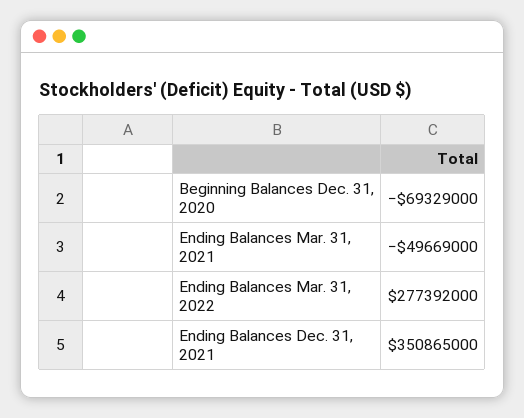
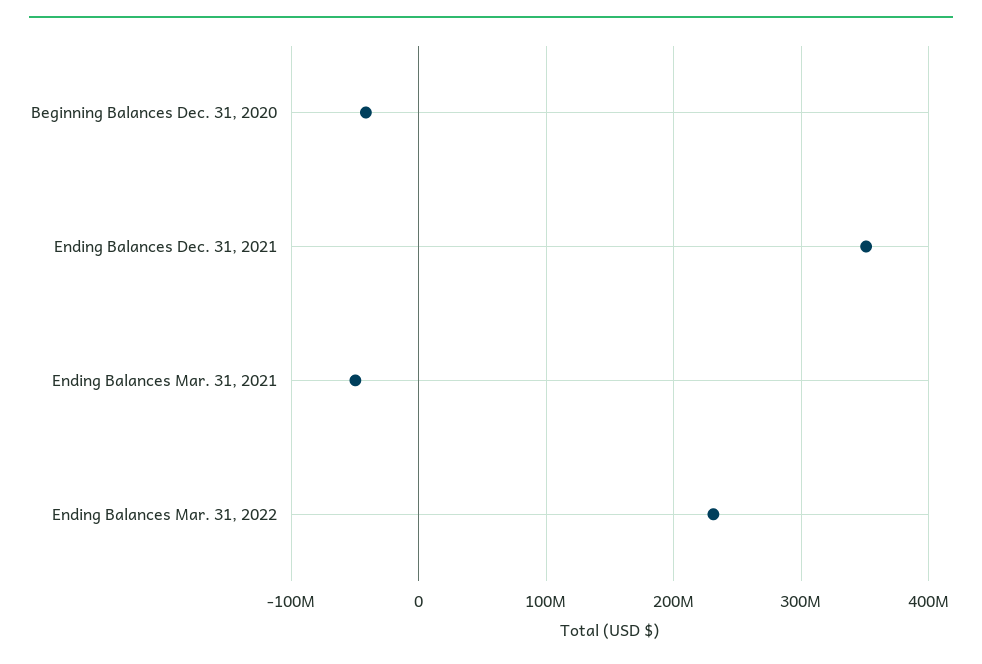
  {
-   "Beginning Balances Dec. 31, 2020": -69329000,
+   "Beginning Balances Dec. 31, 2020": -40000000,
    "Ending Balances Mar. 31, 2021": -49669000,
-   "Ending Balances Mar. 31, 2022": 277392000,
+   "Ending Balances Mar. 31, 2022": 230000000,
    "Ending Balances Dec. 31, 2021": 350865000
  }

